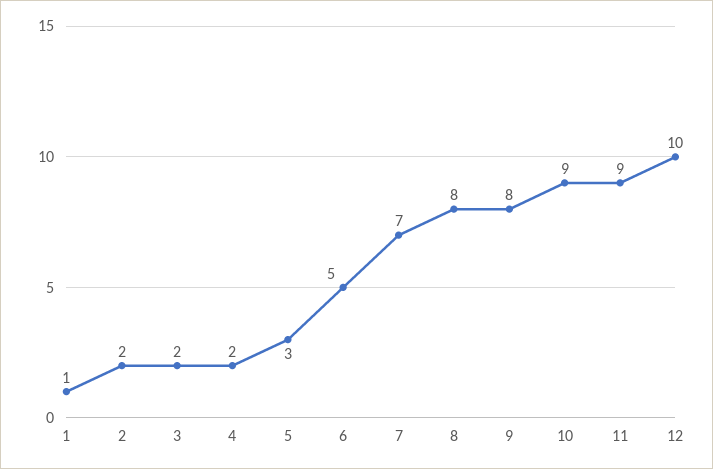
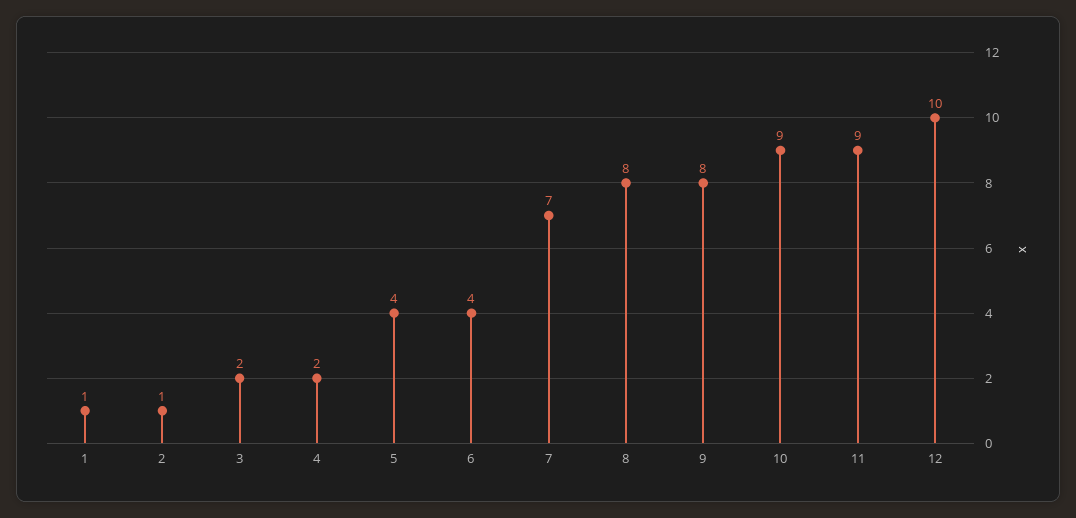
  {
    "1": 1,
-   "2": 2,
+   "2": 1,
    "3": 2,
    "4": 2,
-   "5": 3,
+   "5": 4,
-   "6": 5,
+   "6": 4,
    "7": 7,
    "8": 8,
    "9": 8,
    "10": 9,
    "11": 9,
    "12": 10
  }

